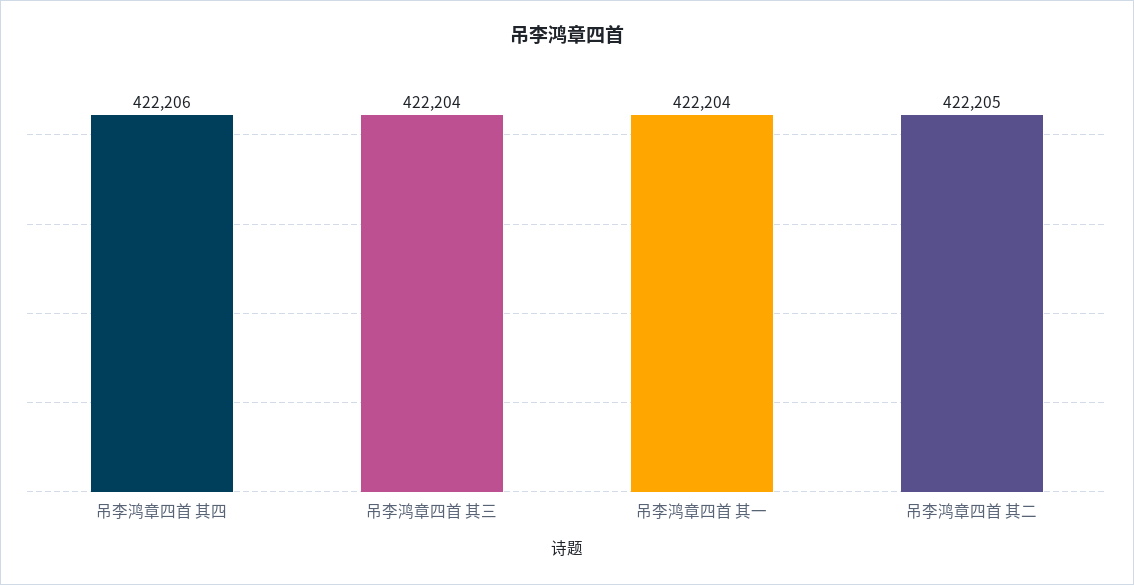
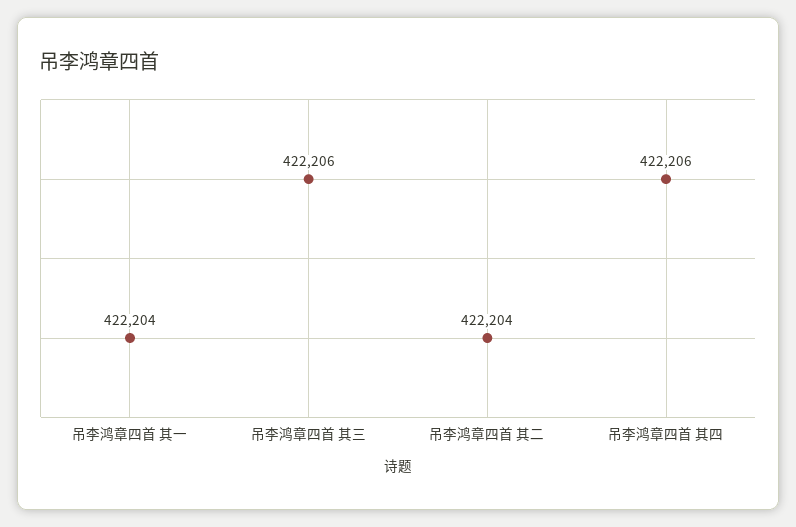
  {
    "吊李鸿章四首 其四": 422206,
-   "吊李鸿章四首 其三": 422204,
+   "吊李鸿章四首 其三": 422206,
    "吊李鸿章四首 其一": 422204,
-   "吊李鸿章四首 其二": 422205
+   "吊李鸿章四首 其二": 422204
  }

